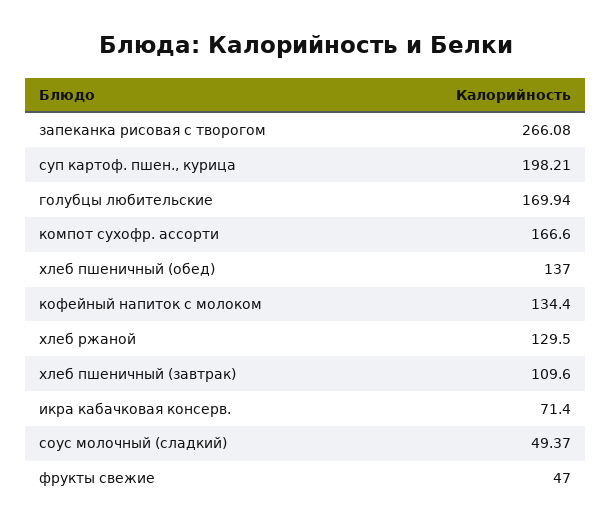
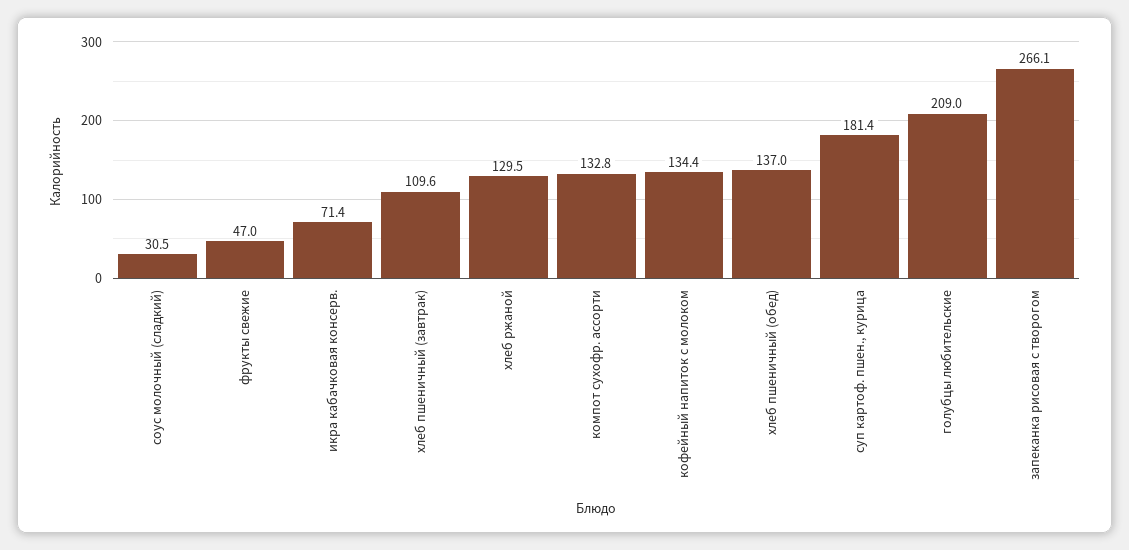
  {
    "запеканка рисовая с творогом": 266.08,
-   "суп картоф. пшен., курица": 198.21,
+   "суп картоф. пшен., курица": 181.4,
-   "голубцы любительские": 169.94,
+   "голубцы любительские": 209,
-   "компот сухофр. ассорти": 166.6,
+   "компот сухофр. ассорти": 132.8,
    "хлеб пшеничный (обед)": 137,
    "кофейный напиток с молоком": 134.4,
    "хлеб ржаной": 129.5,
    "хлеб пшеничный (завтрак)": 109.6,
    "икра кабачковая консерв.": 71.4,
-   "соус молочный (сладкий)": 49.37,
+   "соус молочный (сладкий)": 30.5,
    "фрукты свежие": 47
  }

